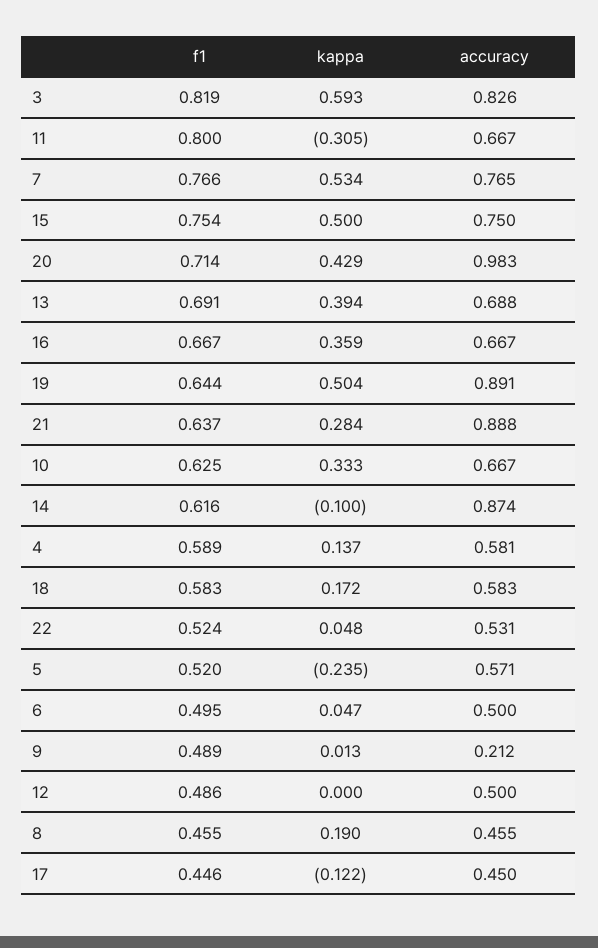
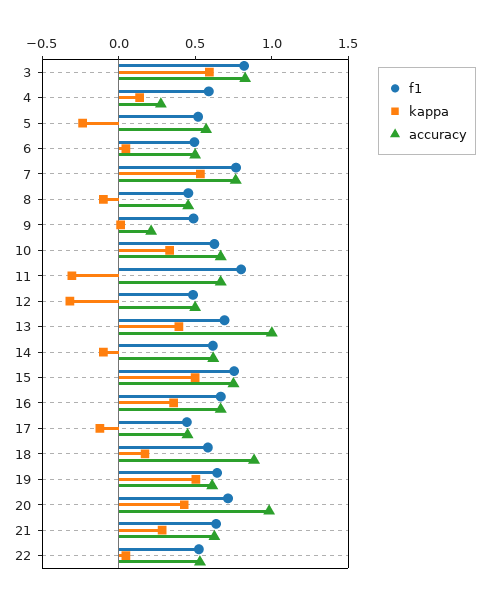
  {
    "f1": {
      "3": 0.819,
      "11": 0.8,
      "7": 0.766,
      "15": 0.754,
      "20": 0.714,
      "13": 0.691,
      "16": 0.667,
      "19": 0.644,
      "21": 0.637,
      "10": 0.625,
      "14": 0.616,
      "4": 0.589,
      "18": 0.583,
      "22": 0.524,
      "5": 0.52,
      "6": 0.495,
      "9": 0.489,
      "12": 0.486,
      "8": 0.455,
      "17": 0.446
    },
    "kappa": {
      "3": 0.593,
      "11": -0.305,
      "7": 0.534,
      "15": 0.5,
      "20": 0.429,
      "13": 0.394,
      "16": 0.359,
      "19": 0.504,
      "21": 0.284,
      "10": 0.333,
      "14": -0.1,
      "4": 0.137,
      "18": 0.172,
      "22": 0.048,
      "5": -0.235,
      "6": 0.047,
      "9": 0.013,
-     "12": 0,
+     "12": -0.3,
-     "8": 0.19,
+     "8": -0.1,
      "17": -0.122
    },
    "accuracy": {
      "3": 0.826,
      "11": 0.667,
      "7": 0.765,
      "15": 0.75,
      "20": 0.983,
-     "13": 0.688,
+     "13": 1,
      "16": 0.667,
-     "19": 0.891,
+     "19": 0.6,
-     "21": 0.888,
+     "21": 0.6,
      "10": 0.667,
-     "14": 0.874,
+     "14": 0.6,
-     "4": 0.581,
+     "4": 0.3,
-     "18": 0.583,
+     "18": 0.9,
      "22": 0.531,
      "5": 0.571,
      "6": 0.5,
      "9": 0.212,
      "12": 0.5,
      "8": 0.455,
      "17": 0.45
    }
  }

